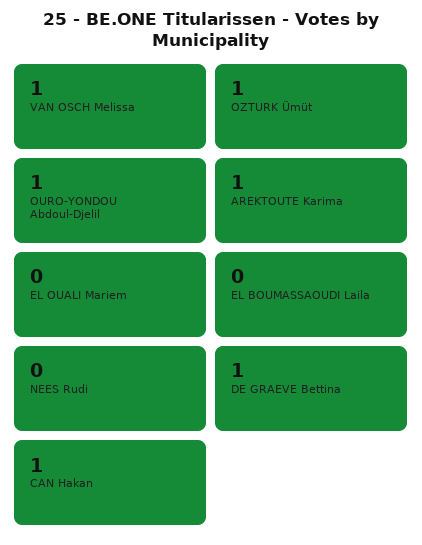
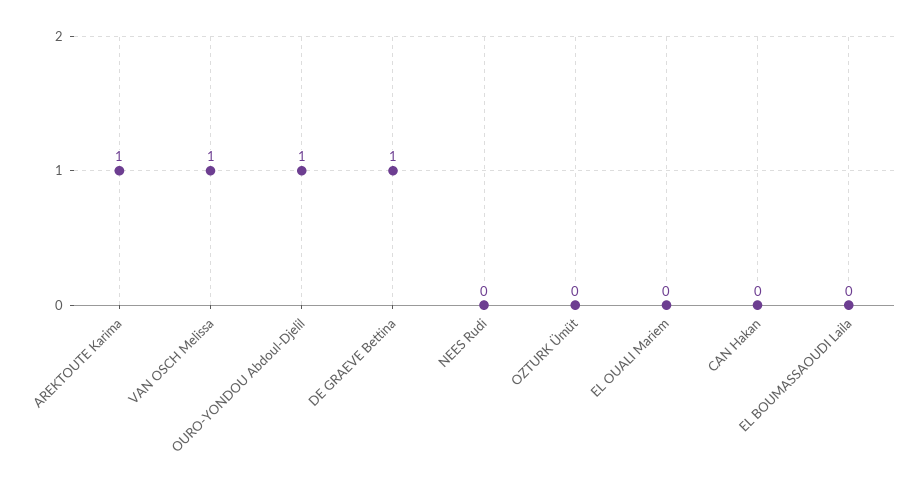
  {
    "VAN OSCH Melissa": 1,
-   "OZTURK Ümüt": 1,
+   "OZTURK Ümüt": 0,
    "OURO-YONDOU Abdoul-Djelil": 1,
    "AREKTOUTE Karima": 1,
    "EL OUALI Mariem": 0,
    "EL BOUMASSAOUDI Laila": 0,
    "NEES Rudi": 0,
    "DE GRAEVE Bettina": 1,
-   "CAN Hakan": 1
+   "CAN Hakan": 0
  }

